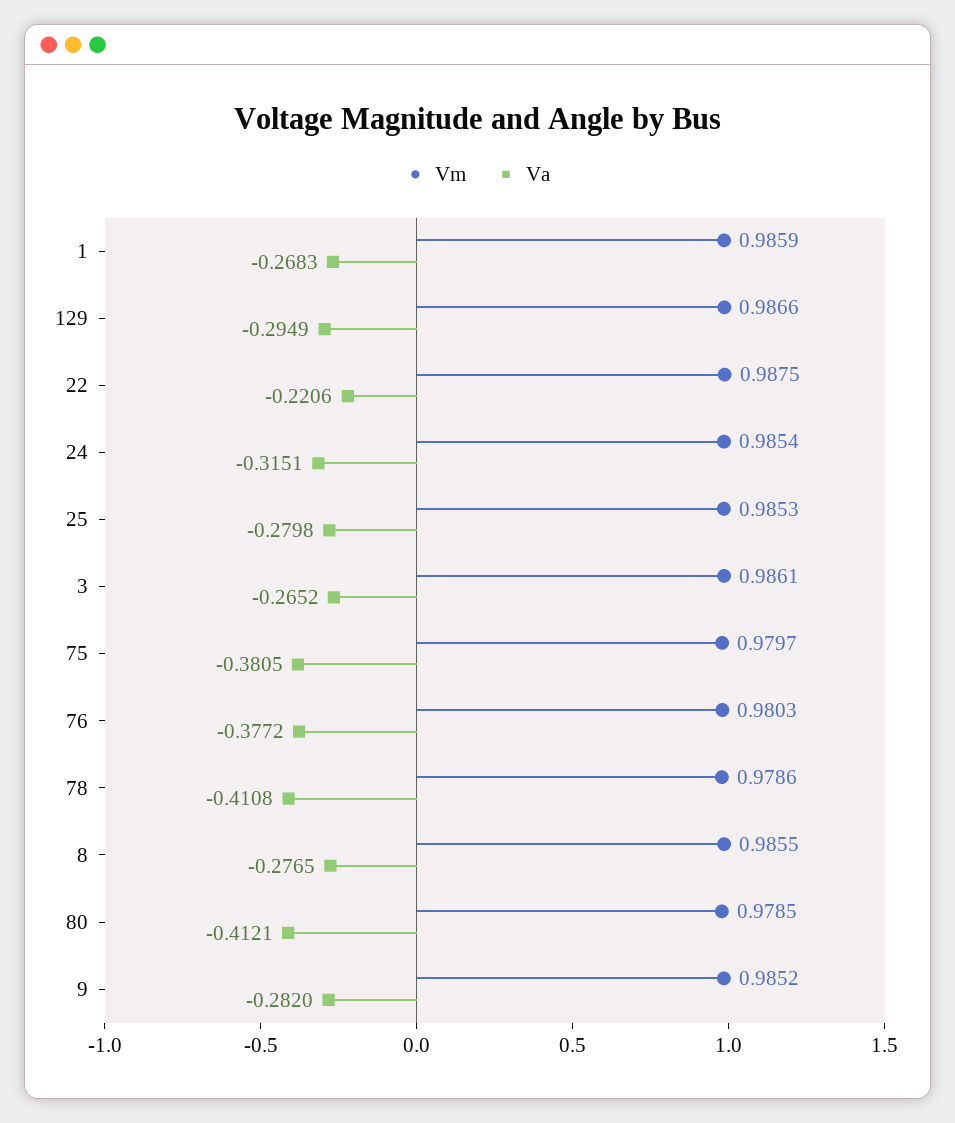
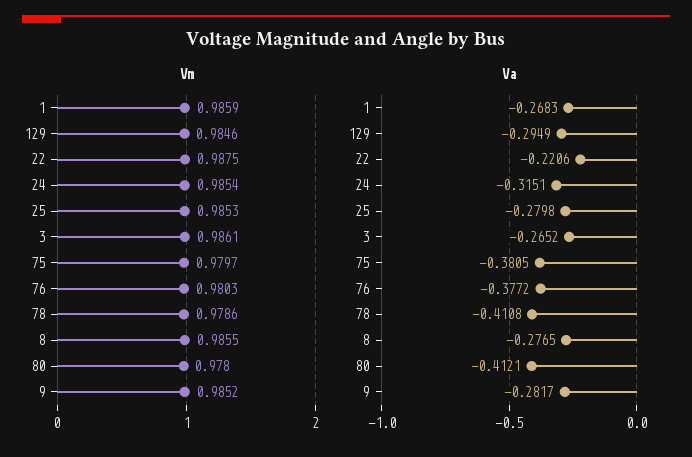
  {
    "Vm": {
      "1": 0.9859,
-     "129": 0.9866,
+     "129": 0.9846,
      "22": 0.9875,
      "24": 0.9854,
      "25": 0.9853,
      "3": 0.9861,
      "75": 0.9797,
      "76": 0.9803,
      "78": 0.9786,
      "8": 0.9855,
-     "80": 0.9785,
+     "80": 0.978,
      "9": 0.9852
    },
    "Va": {
      "1": -0.2683,
      "129": -0.2949,
      "22": -0.2206,
      "24": -0.3151,
      "25": -0.2798,
      "3": -0.2652,
      "75": -0.3805,
      "76": -0.3772,
      "78": -0.4108,
      "8": -0.2765,
      "80": -0.4121,
-     "9": -0.282
+     "9": -0.2817
    }
  }

